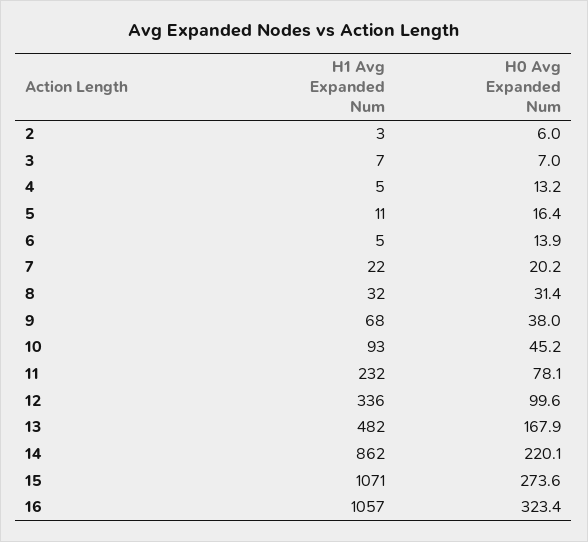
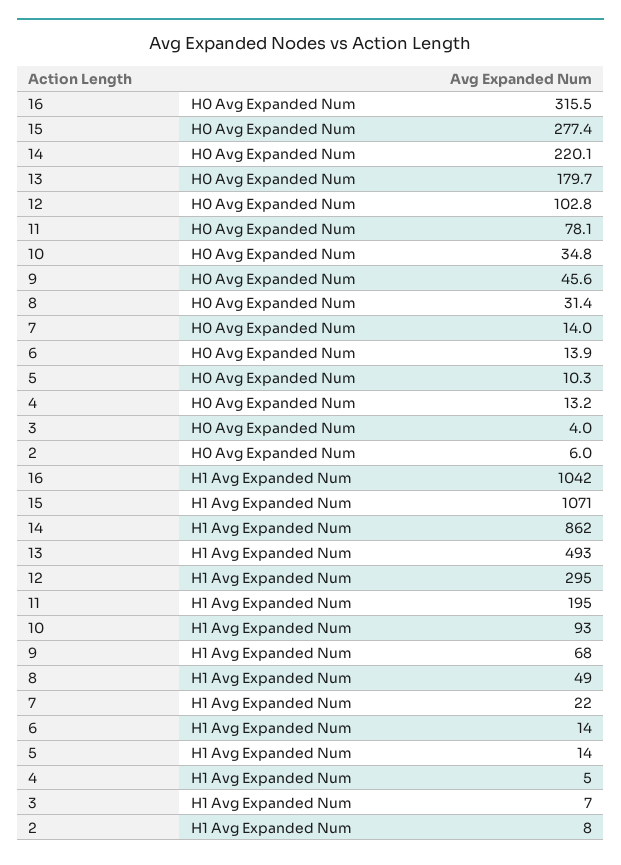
  {
    "H1 Avg Expanded Num": {
-     "2": 3,
+     "2": 8,
      "3": 7,
      "4": 5,
-     "5": 11,
+     "5": 14,
-     "6": 5,
+     "6": 14,
      "7": 22,
-     "8": 32,
+     "8": 49,
      "9": 68,
      "10": 93,
-     "11": 232,
+     "11": 195,
-     "12": 336,
+     "12": 295,
-     "13": 482,
+     "13": 493,
      "14": 862,
      "15": 1071,
-     "16": 1057
+     "16": 1042
    },
    "H0 Avg Expanded Num": {
      "2": 6,
-     "3": 7,
+     "3": 4,
      "4": 13.2,
-     "5": 16.4,
+     "5": 10.3,
      "6": 13.9,
-     "7": 20.2,
+     "7": 14,
      "8": 31.4,
-     "9": 38,
+     "9": 45.6,
-     "10": 45.2,
+     "10": 34.8,
      "11": 78.1,
-     "12": 99.6,
+     "12": 102.8,
-     "13": 167.9,
+     "13": 179.7,
      "14": 220.1,
-     "15": 273.6,
+     "15": 277.4,
-     "16": 323.4
+     "16": 315.5
    }
  }

